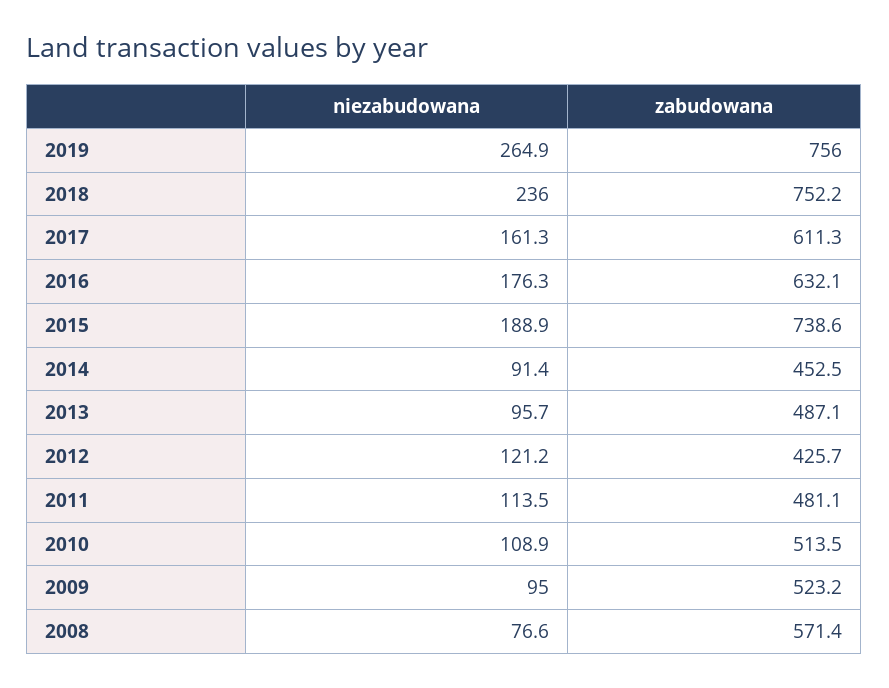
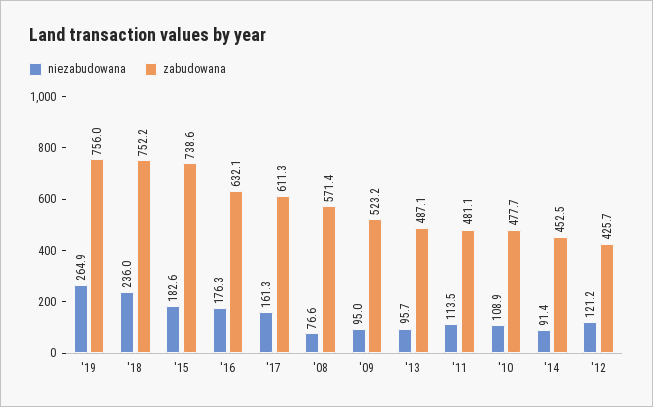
  {
    "niezabudowana": {
      "2019": 264.9,
      "2018": 236,
      "2017": 161.3,
      "2016": 176.3,
-     "2015": 188.9,
+     "2015": 182.6,
      "2014": 91.4,
      "2013": 95.7,
      "2012": 121.2,
      "2011": 113.5,
      "2010": 108.9,
      "2009": 95,
      "2008": 76.6
    },
    "zabudowana": {
      "2019": 756,
      "2018": 752.2,
      "2017": 611.3,
      "2016": 632.1,
      "2015": 738.6,
      "2014": 452.5,
      "2013": 487.1,
      "2012": 425.7,
      "2011": 481.1,
-     "2010": 513.5,
+     "2010": 477.7,
      "2009": 523.2,
      "2008": 571.4
    }
  }

